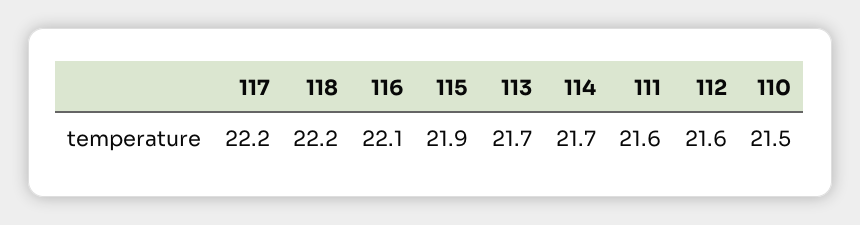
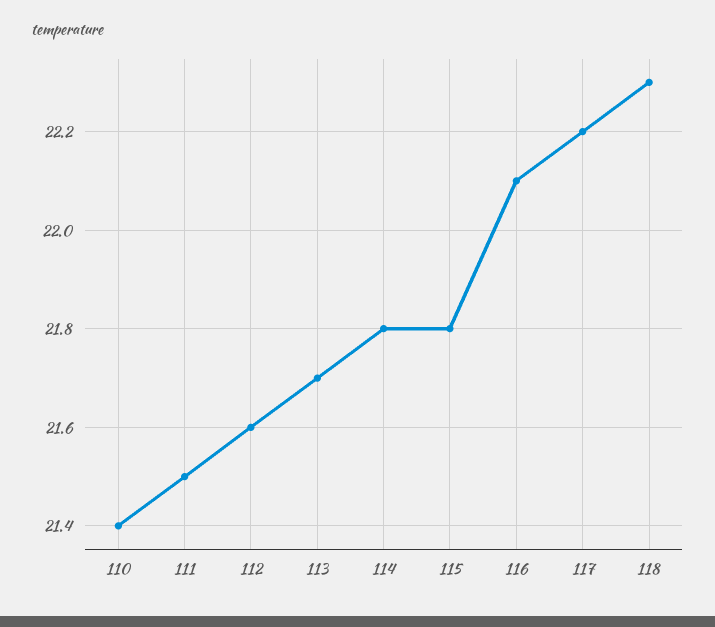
  {
    "117": 22.2,
-   "118": 22.2,
+   "118": 22.3,
    "116": 22.1,
-   "115": 21.9,
+   "115": 21.8,
    "113": 21.7,
-   "114": 21.7,
+   "114": 21.8,
-   "111": 21.6,
+   "111": 21.5,
    "112": 21.6,
-   "110": 21.5
+   "110": 21.4
  }

